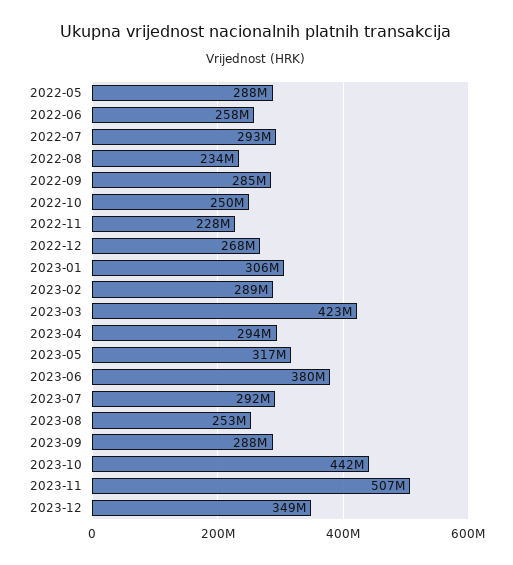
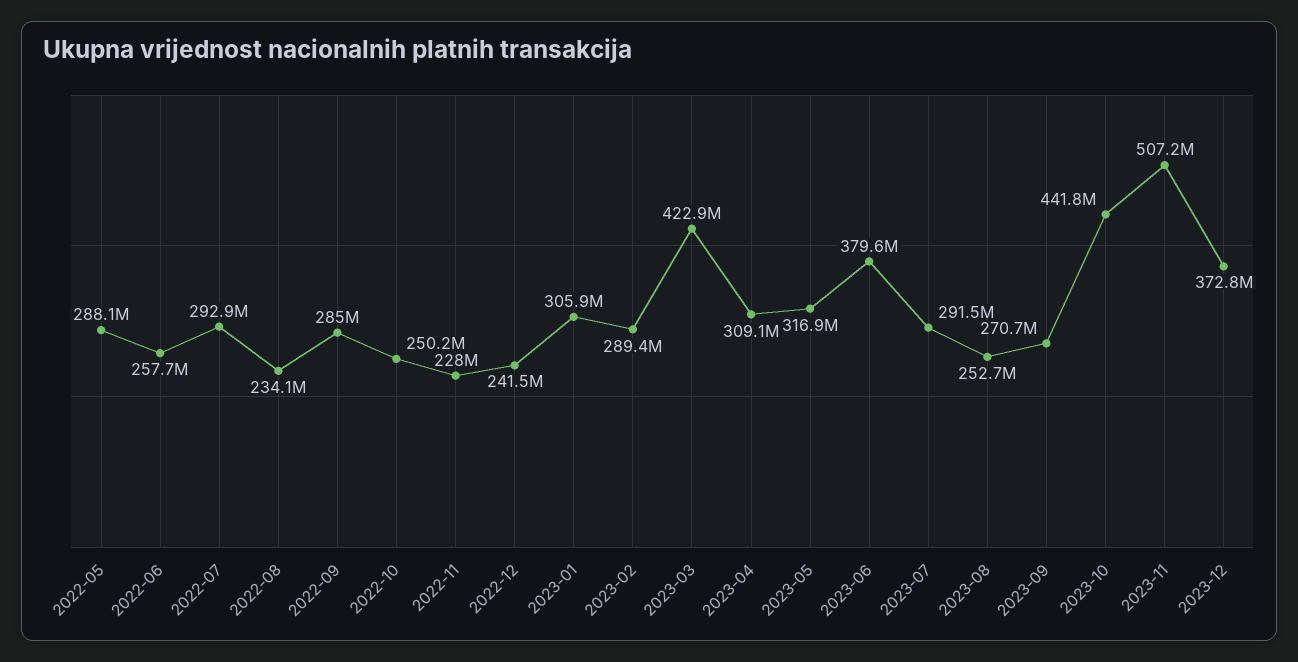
  {
    "2022-05": 288100000,
    "2022-06": 257700000,
    "2022-07": 292900000,
    "2022-08": 234100000,
    "2022-09": 285000000,
    "2022-10": 250200000,
    "2022-11": 228000000,
-   "2022-12": 268000000,
+   "2022-12": 241500000,
    "2023-01": 305900000,
    "2023-02": 289400000,
    "2023-03": 422900000,
-   "2023-04": 294000000,
+   "2023-04": 309100000,
    "2023-05": 316900000,
    "2023-06": 379600000,
    "2023-07": 291500000,
    "2023-08": 252700000,
-   "2023-09": 288000000,
+   "2023-09": 270700000,
    "2023-10": 441800000,
    "2023-11": 507200000,
-   "2023-12": 349000000
+   "2023-12": 372800000
  }

